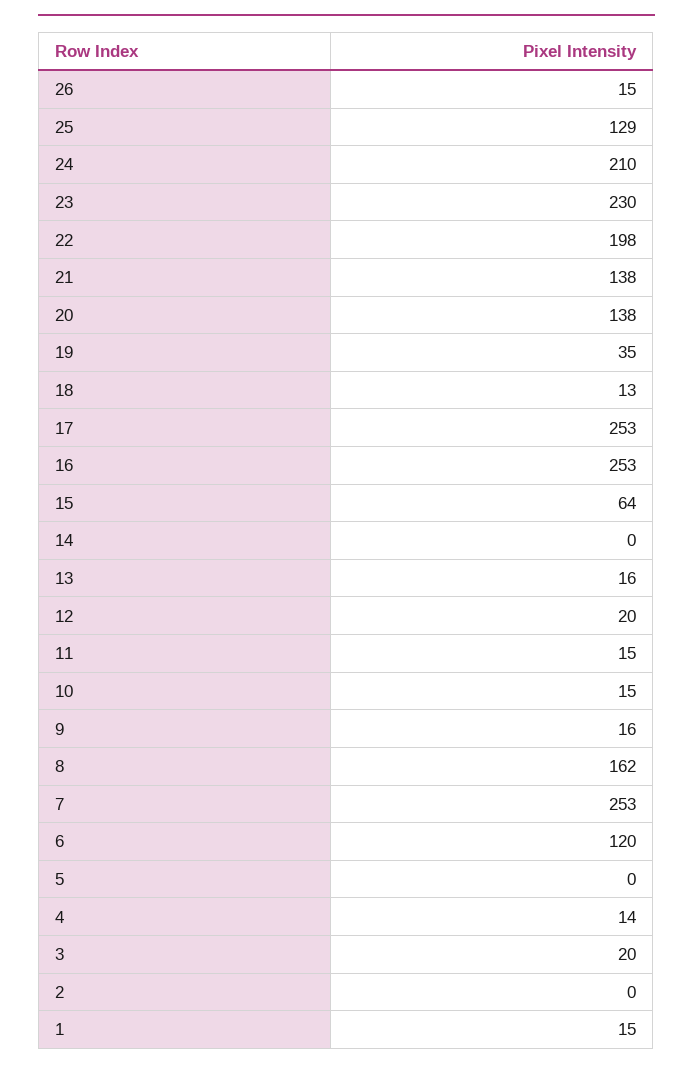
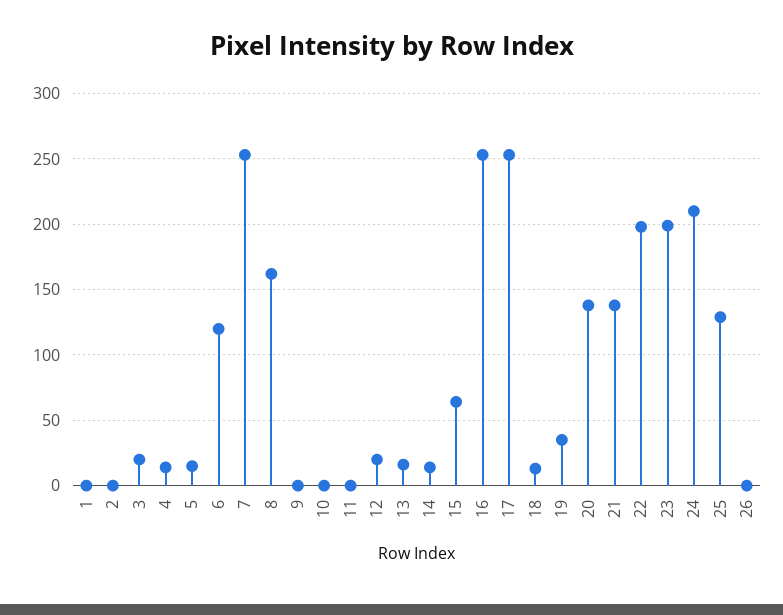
  {
-   "26": 15,
+   "26": 0,
    "25": 129,
    "24": 210,
-   "23": 230,
+   "23": 200,
    "22": 198,
    "21": 138,
    "20": 138,
    "19": 35,
    "18": 13,
    "17": 253,
    "16": 253,
    "15": 64,
-   "14": 0,
+   "14": 15,
    "13": 16,
    "12": 20,
-   "11": 15,
+   "11": 0,
-   "10": 15,
+   "10": 0,
-   "9": 16,
+   "9": 0,
    "8": 162,
    "7": 253,
    "6": 120,
-   "5": 0,
+   "5": 15,
    "4": 14,
    "3": 20,
    "2": 0,
-   "1": 15
+   "1": 0
  }

